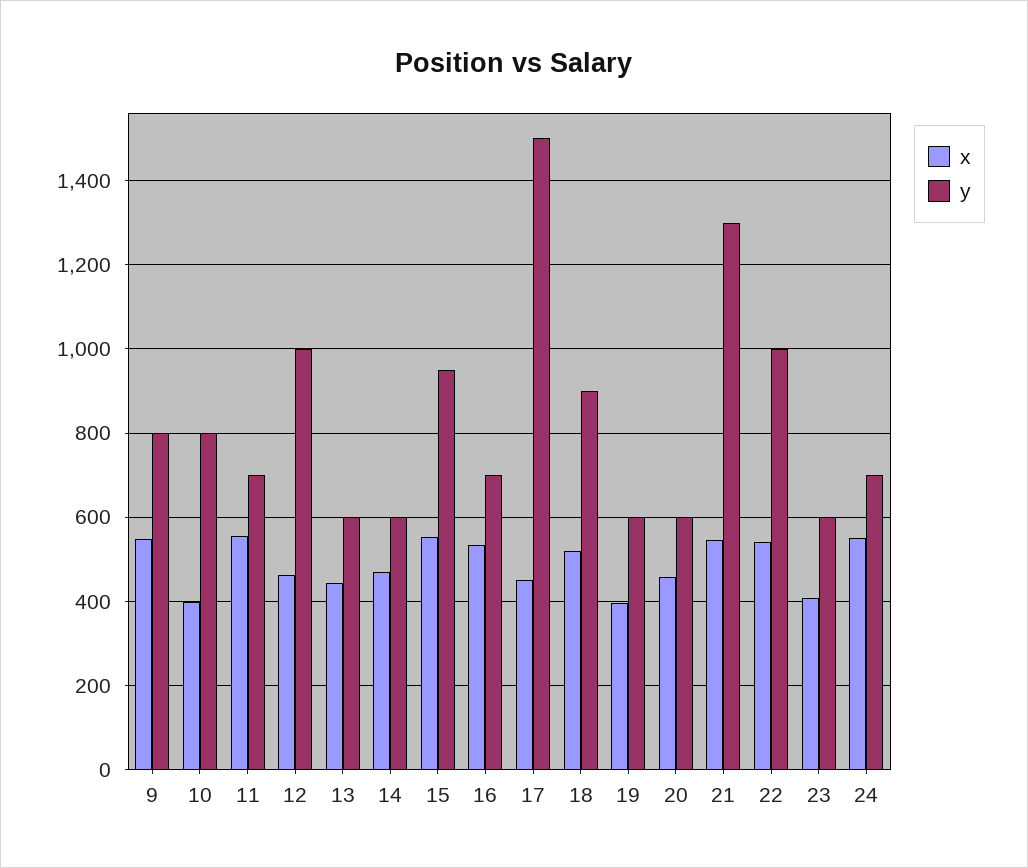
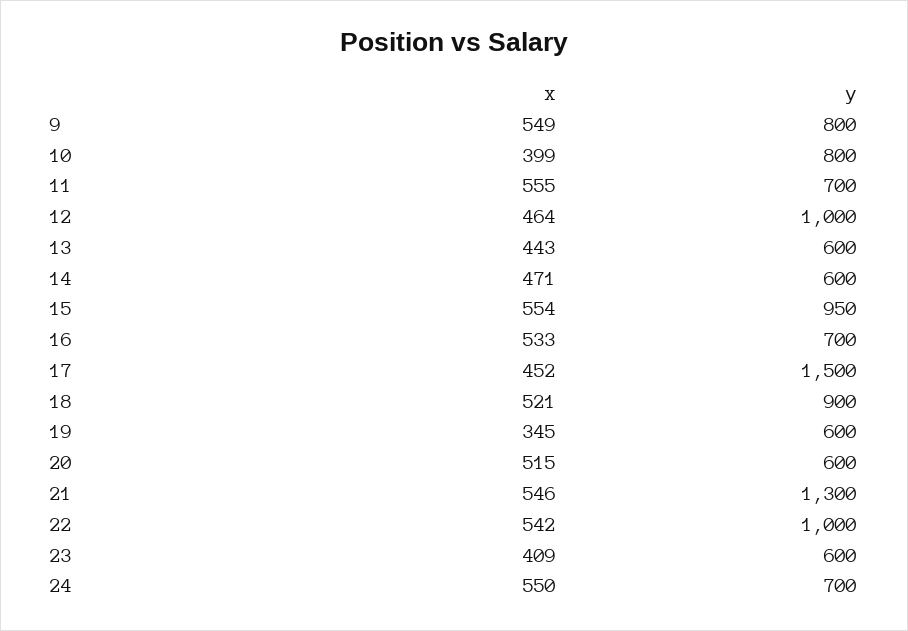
  {
    "x": {
      "9": 549,
      "10": 399,
      "11": 555,
      "12": 464,
      "13": 443,
      "14": 471,
      "15": 554,
      "16": 533,
      "17": 452,
      "18": 521,
-     "19": 400,
+     "19": 345,
-     "20": 460,
+     "20": 515,
      "21": 546,
      "22": 542,
      "23": 409,
      "24": 550
    },
    "y": {
      "9": 800,
      "10": 800,
      "11": 700,
      "12": 1000,
      "13": 600,
      "14": 600,
      "15": 950,
      "16": 700,
      "17": 1500,
      "18": 900,
      "19": 600,
      "20": 600,
      "21": 1300,
      "22": 1000,
      "23": 600,
      "24": 700
    }
  }

